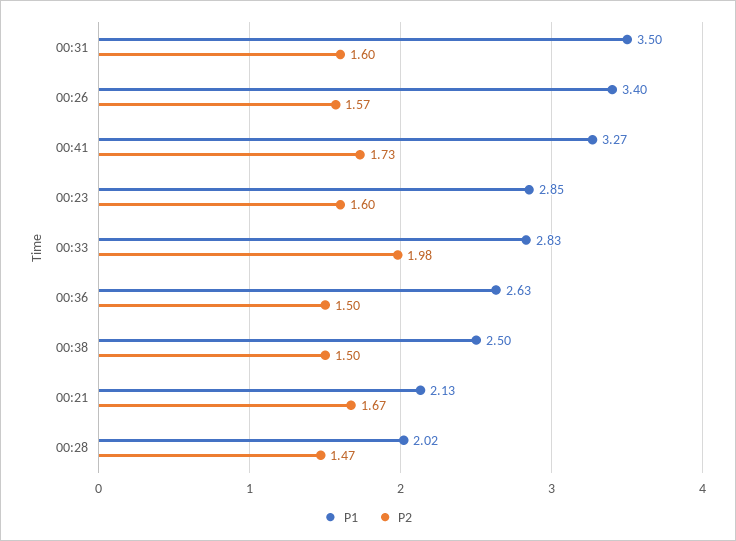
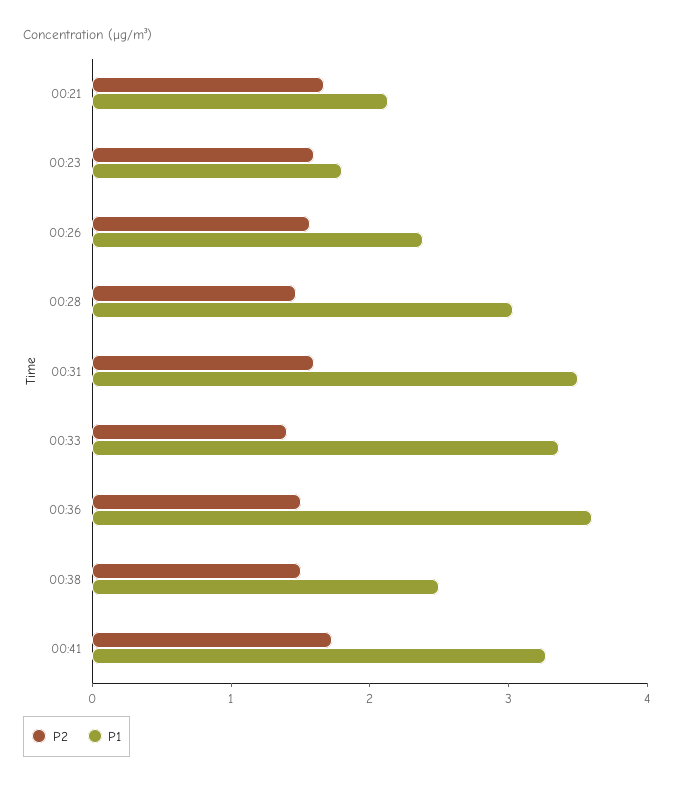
  {
    "P1": {
      "00:31": 3.5,
-     "00:26": 3.4,
+     "00:26": 2.4,
      "00:41": 3.27,
-     "00:23": 2.85,
+     "00:23": 1.8,
-     "00:33": 2.83,
+     "00:33": 3.4,
-     "00:36": 2.63,
+     "00:36": 3.6,
      "00:38": 2.5,
      "00:21": 2.13,
-     "00:28": 2.02
+     "00:28": 3
    },
    "P2": {
      "00:31": 1.6,
      "00:26": 1.57,
      "00:41": 1.73,
      "00:23": 1.6,
-     "00:33": 1.98,
+     "00:33": 1.4,
      "00:36": 1.5,
      "00:38": 1.5,
      "00:21": 1.67,
      "00:28": 1.47
    }
  }

